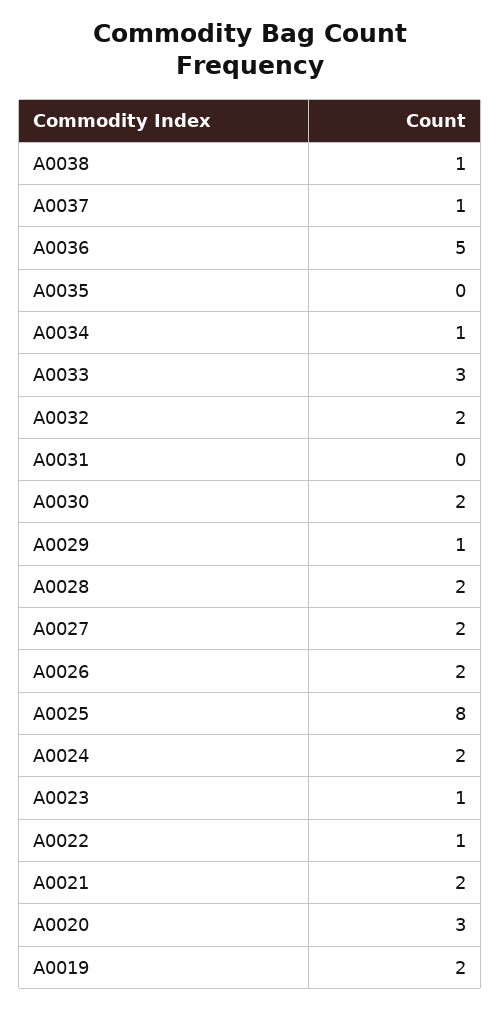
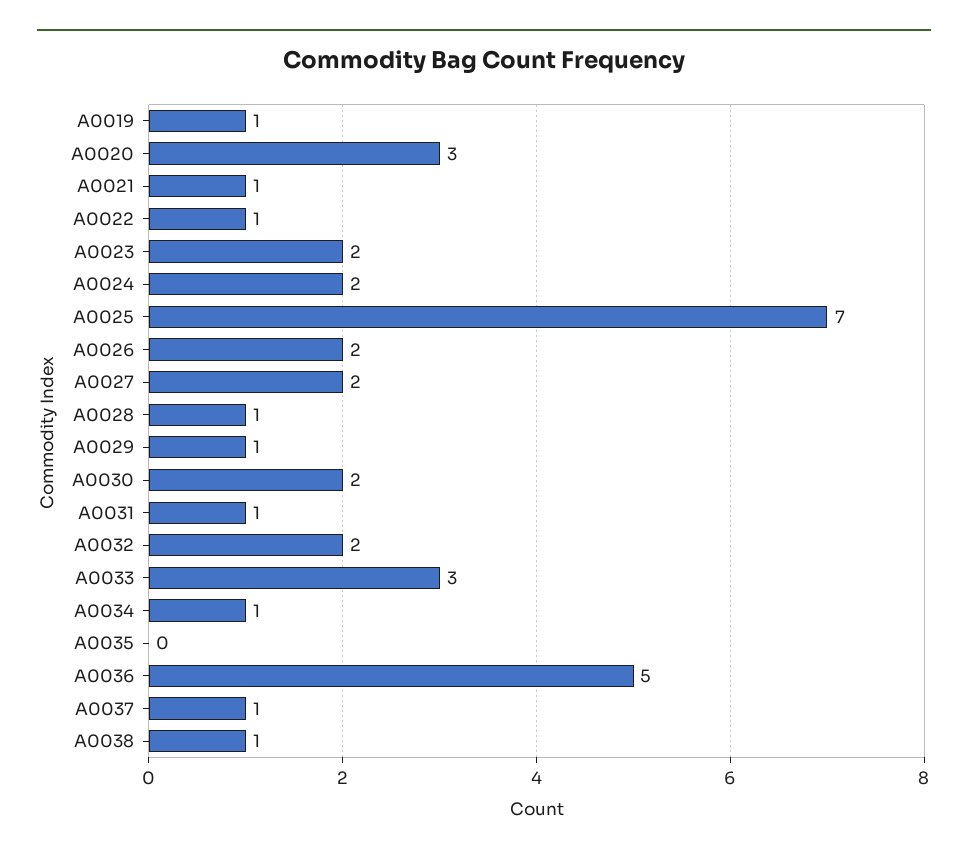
  {
    "A0038": 1,
    "A0037": 1,
    "A0036": 5,
    "A0035": 0,
    "A0034": 1,
    "A0033": 3,
    "A0032": 2,
-   "A0031": 0,
+   "A0031": 1,
    "A0030": 2,
    "A0029": 1,
-   "A0028": 2,
+   "A0028": 1,
    "A0027": 2,
    "A0026": 2,
-   "A0025": 8,
+   "A0025": 7,
    "A0024": 2,
-   "A0023": 1,
+   "A0023": 2,
    "A0022": 1,
-   "A0021": 2,
+   "A0021": 1,
    "A0020": 3,
-   "A0019": 2
+   "A0019": 1
  }

